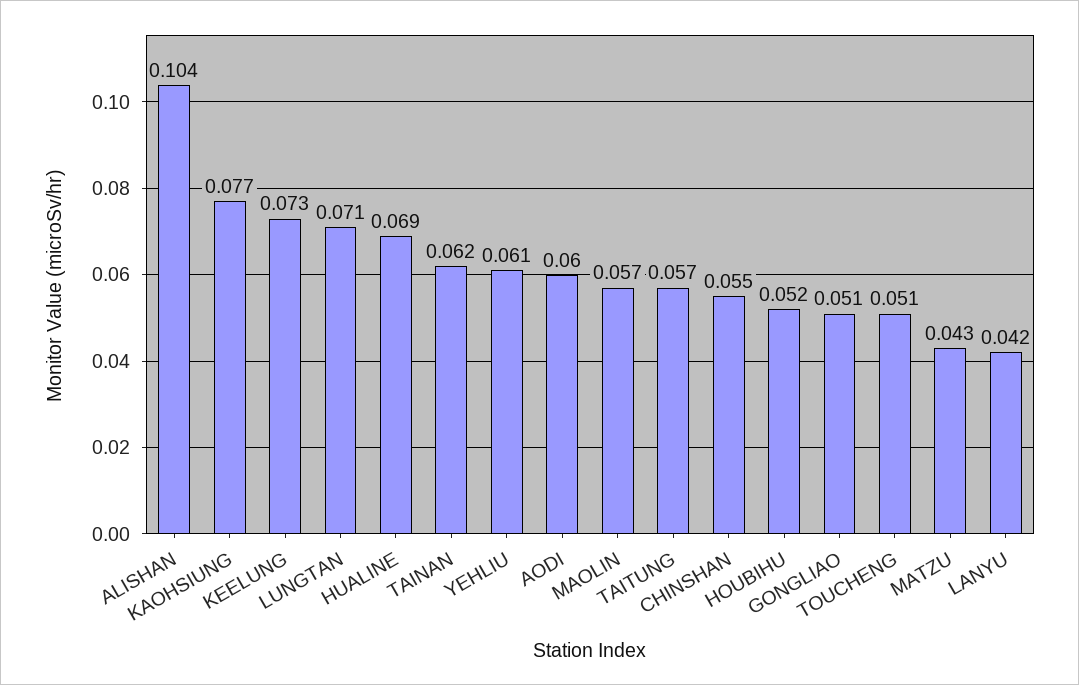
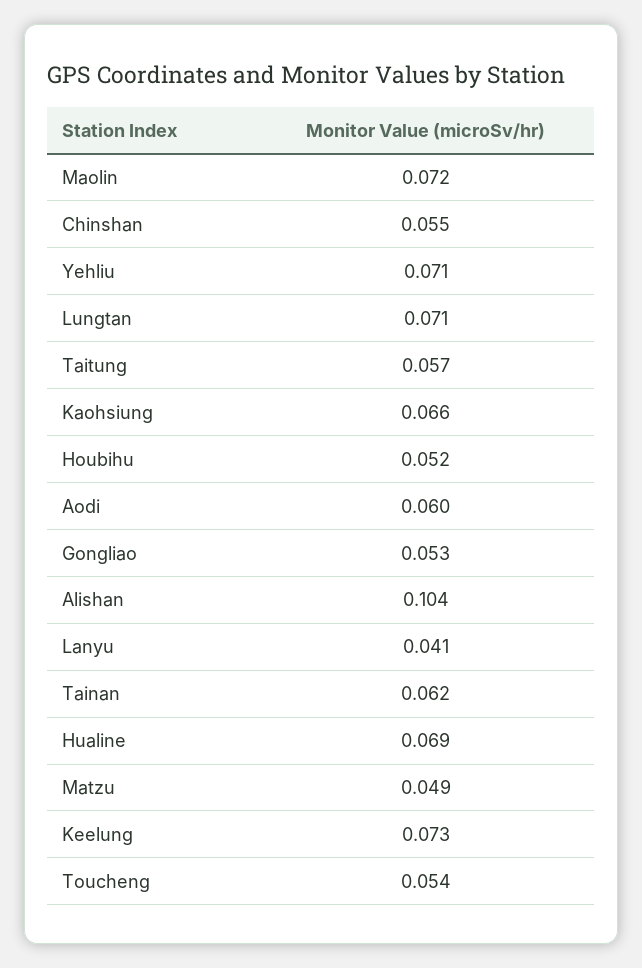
  {
    "ALISHAN": 0.104,
-   "KAOHSIUNG": 0.077,
+   "KAOHSIUNG": 0.066,
    "KEELUNG": 0.073,
    "LUNGTAN": 0.071,
    "HUALINE": 0.069,
    "TAINAN": 0.062,
-   "YEHLIU": 0.061,
+   "YEHLIU": 0.071,
    "AODI": 0.06,
-   "MAOLIN": 0.057,
+   "MAOLIN": 0.072,
    "TAITUNG": 0.057,
    "CHINSHAN": 0.055,
    "HOUBIHU": 0.052,
-   "GONGLIAO": 0.051,
+   "GONGLIAO": 0.053,
-   "TOUCHENG": 0.051,
+   "TOUCHENG": 0.054,
-   "MATZU": 0.043,
+   "MATZU": 0.049,
-   "LANYU": 0.042
+   "LANYU": 0.041
  }

